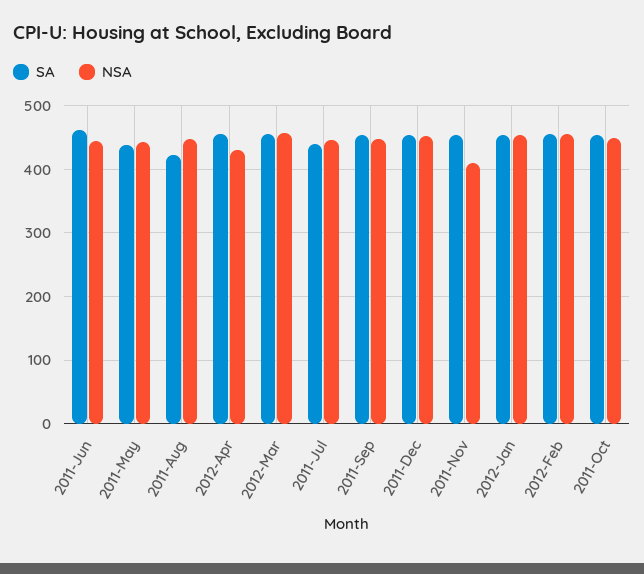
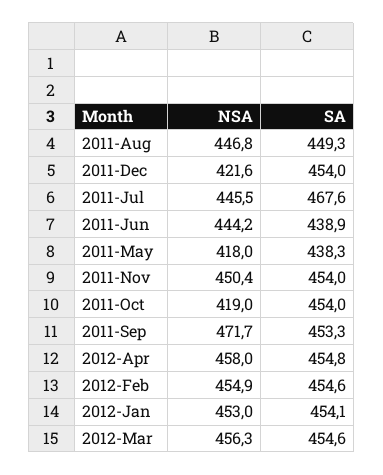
  {
    "SA": {
-     "2011-Jun": 460,
+     "2011-Jun": 438.9,
      "2011-May": 438.3,
-     "2011-Aug": 420,
+     "2011-Aug": 449.3,
      "2012-Apr": 454.8,
      "2012-Mar": 454.6,
-     "2011-Jul": 440,
+     "2011-Jul": 467.6,
      "2011-Sep": 453.3,
      "2011-Dec": 454,
      "2011-Nov": 454,
      "2012-Jan": 454.1,
      "2012-Feb": 454.6,
      "2011-Oct": 454
    },
    "NSA": {
      "2011-Jun": 444.2,
-     "2011-May": 440,
+     "2011-May": 418,
      "2011-Aug": 446.8,
-     "2012-Apr": 430,
+     "2012-Apr": 458,
      "2012-Mar": 456.3,
      "2011-Jul": 445.5,
-     "2011-Sep": 450,
+     "2011-Sep": 471.7,
-     "2011-Dec": 450,
+     "2011-Dec": 421.6,
-     "2011-Nov": 410,
+     "2011-Nov": 450.4,
      "2012-Jan": 453,
      "2012-Feb": 454.9,
-     "2011-Oct": 450
+     "2011-Oct": 419
    }
  }

